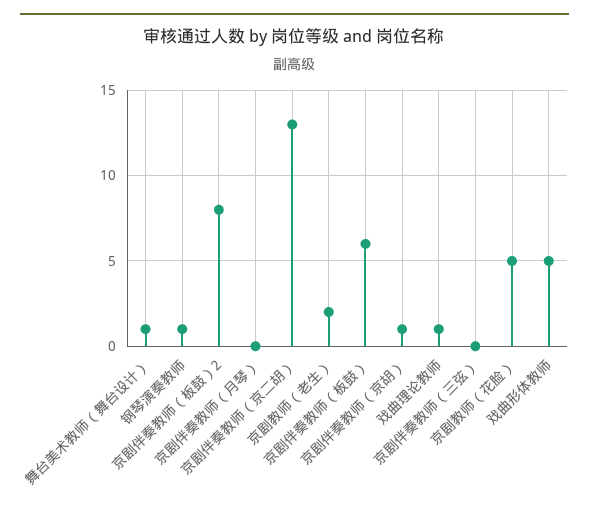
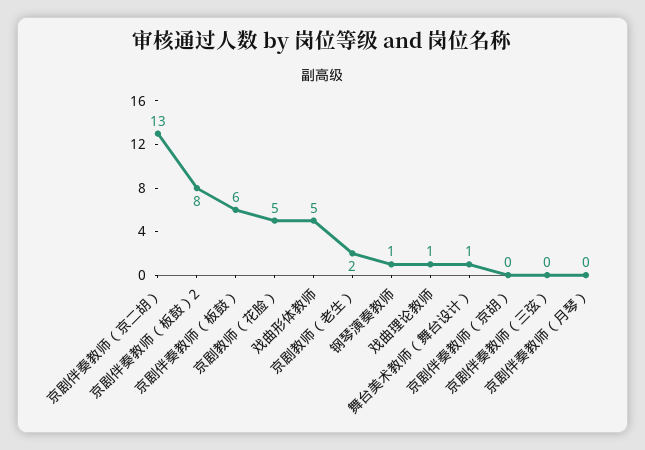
  {
    "舞台美术教师（舞台设计）": 1,
    "钢琴演奏教师": 1,
    "京剧伴奏教师（板鼓）2": 8,
    "京剧伴奏教师（月琴）": 0,
    "京剧伴奏教师（京二胡）": 13,
    "京剧教师（老生）": 2,
    "京剧伴奏教师（板鼓）": 6,
-   "京剧伴奏教师（京胡）": 1,
+   "京剧伴奏教师（京胡）": 0,
    "戏曲理论教师": 1,
    "京剧伴奏教师（三弦）": 0,
    "京剧教师（花脸）": 5,
    "戏曲形体教师": 5
  }

